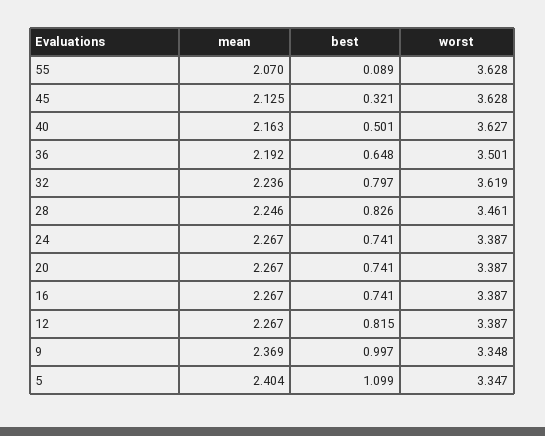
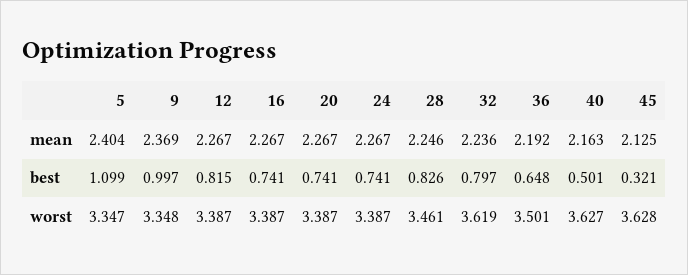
  {
    "mean": {
-     "55": 2.07,
      "45": 2.125,
      "40": 2.163,
      "36": 2.192,
      "32": 2.236,
      "28": 2.246,
      "24": 2.267,
      "20": 2.267,
      "16": 2.267,
      "12": 2.267,
      "9": 2.369,
      "5": 2.404
    },
    "best": {
-     "55": 0.089,
      "45": 0.321,
      "40": 0.501,
      "36": 0.648,
      "32": 0.797,
      "28": 0.826,
      "24": 0.741,
      "20": 0.741,
      "16": 0.741,
      "12": 0.815,
      "9": 0.997,
      "5": 1.099
    },
    "worst": {
-     "55": 3.628,
      "45": 3.628,
      "40": 3.627,
      "36": 3.501,
      "32": 3.619,
      "28": 3.461,
      "24": 3.387,
      "20": 3.387,
      "16": 3.387,
      "12": 3.387,
      "9": 3.348,
      "5": 3.347
    }
  }

